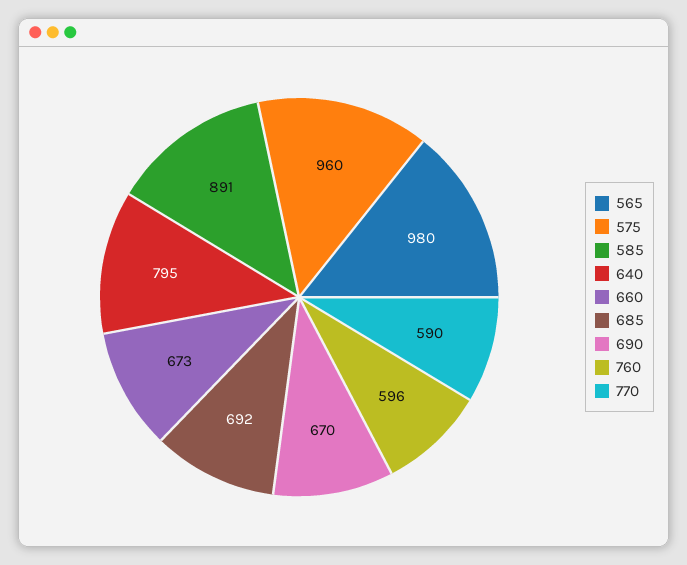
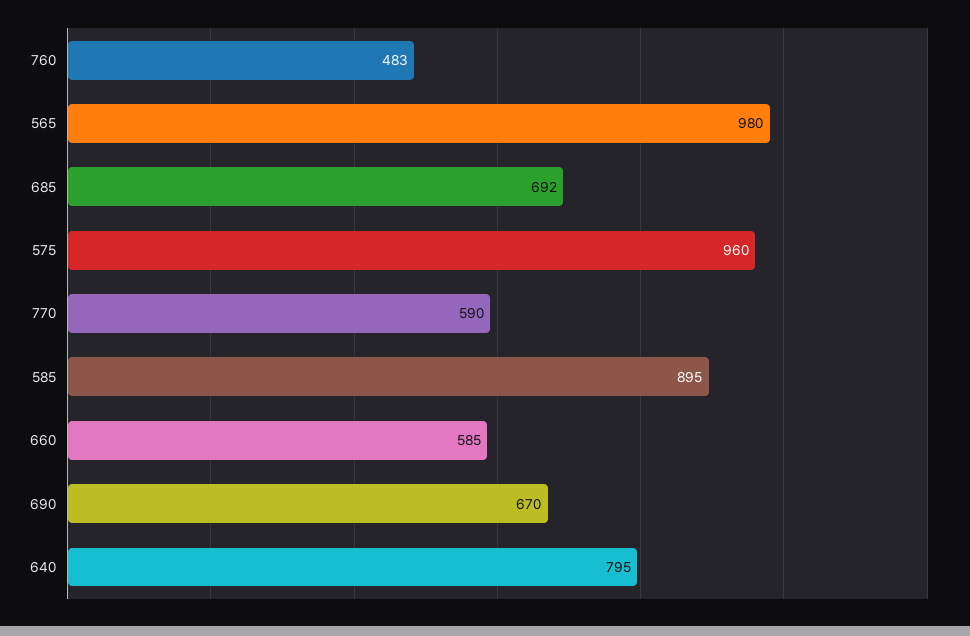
  {
    "565": 980,
    "575": 960,
-   "585": 891,
+   "585": 895,
    "640": 795,
-   "660": 673,
+   "660": 585,
    "685": 692,
    "690": 670,
-   "760": 596,
+   "760": 483,
    "770": 590
  }

